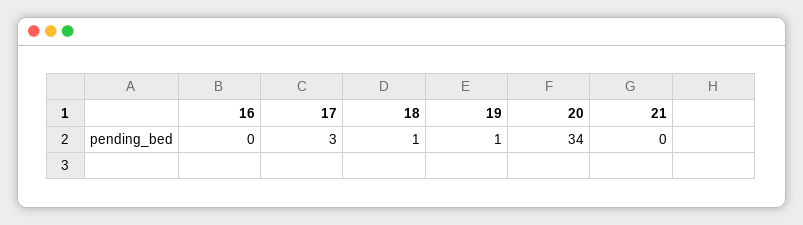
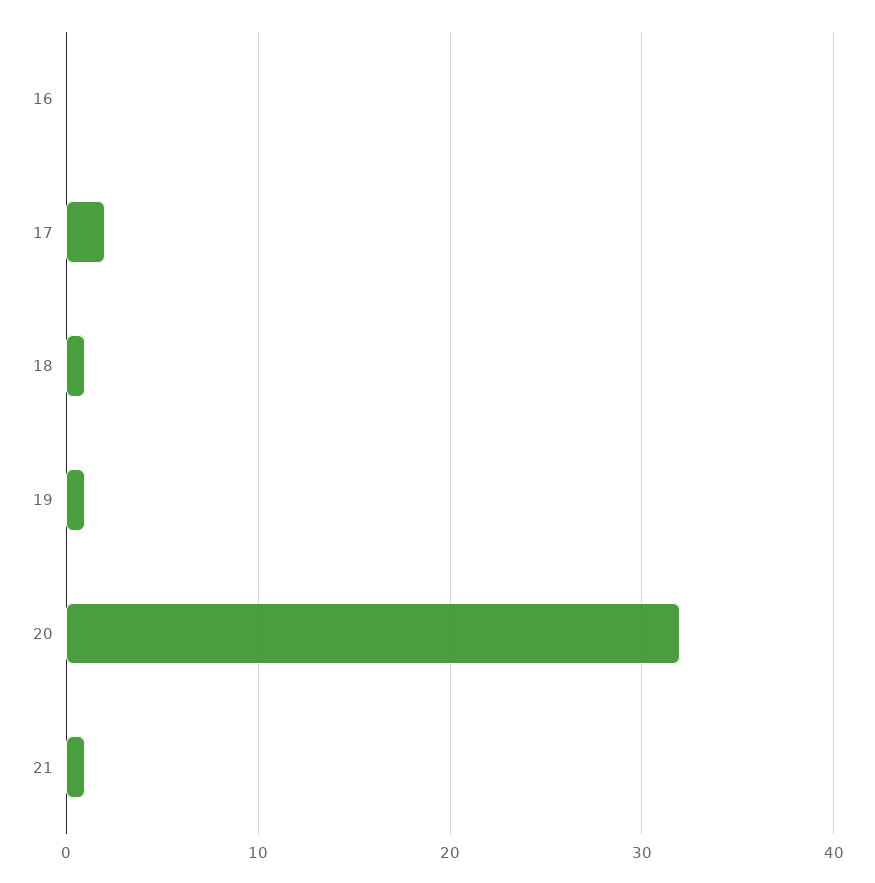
  {
    "16": 0,
-   "17": 3,
+   "17": 2,
    "18": 1,
    "19": 1,
-   "20": 34,
+   "20": 32,
-   "21": 0
+   "21": 1
  }

